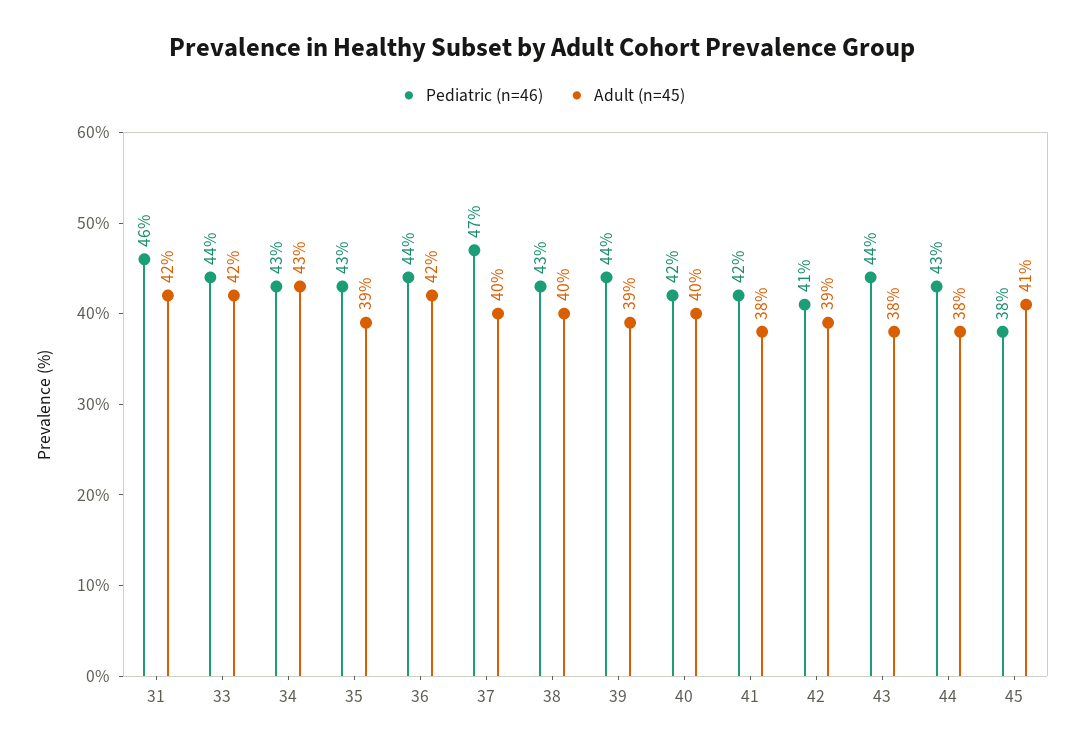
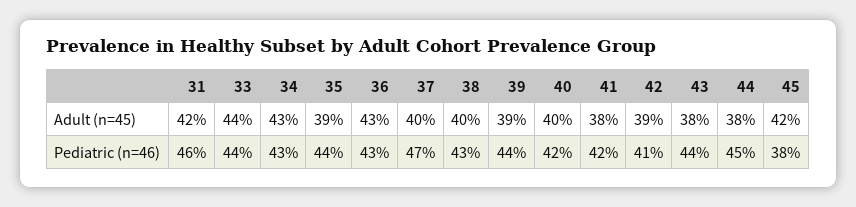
  {
    "Pediatric (n=46)": {
      "31": 46,
      "33": 44,
      "34": 43,
-     "35": 43,
+     "35": 44,
-     "36": 44,
+     "36": 43,
      "37": 47,
      "38": 43,
      "39": 44,
      "40": 42,
      "41": 42,
      "42": 41,
      "43": 44,
-     "44": 43,
+     "44": 45,
      "45": 38
    },
    "Adult (n=45)": {
      "31": 42,
-     "33": 42,
+     "33": 44,
      "34": 43,
      "35": 39,
-     "36": 42,
+     "36": 43,
      "37": 40,
      "38": 40,
      "39": 39,
      "40": 40,
      "41": 38,
      "42": 39,
      "43": 38,
      "44": 38,
-     "45": 41
+     "45": 42
    }
  }

